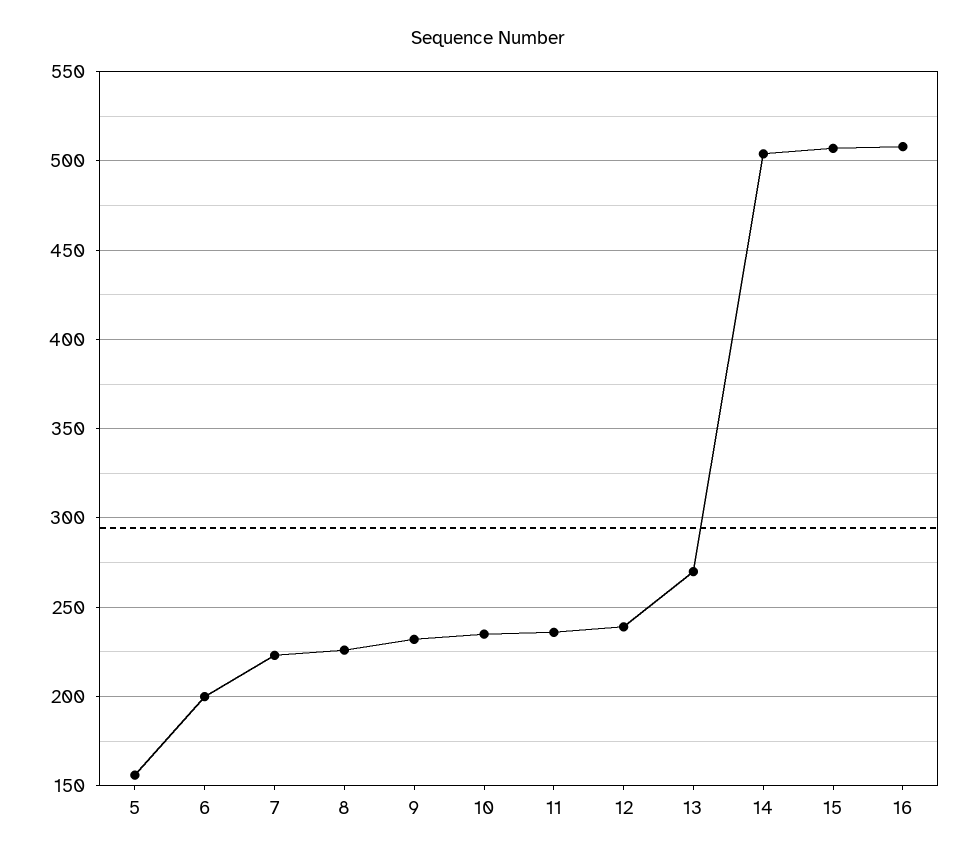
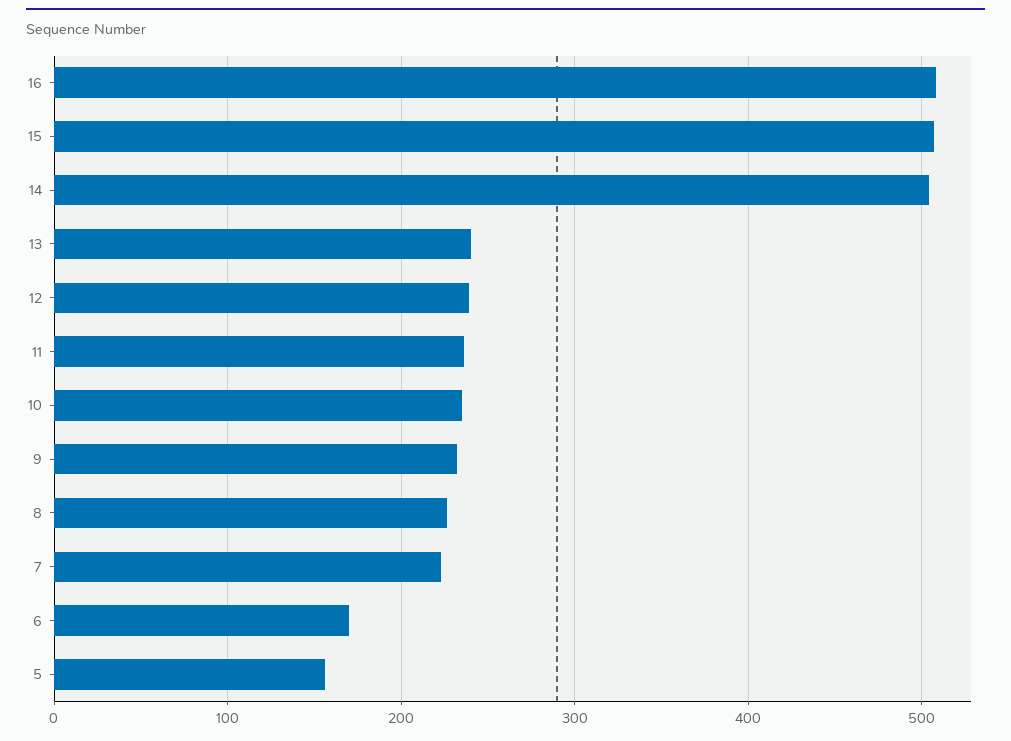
  {
    "5": 155,
-   "6": 200,
+   "6": 170,
    "7": 225,
    "8": 225,
    "9": 230,
    "10": 235,
    "11": 235,
    "12": 240,
-   "13": 270,
+   "13": 240,
    "14": 505,
    "15": 505,
    "16": 510
  }

